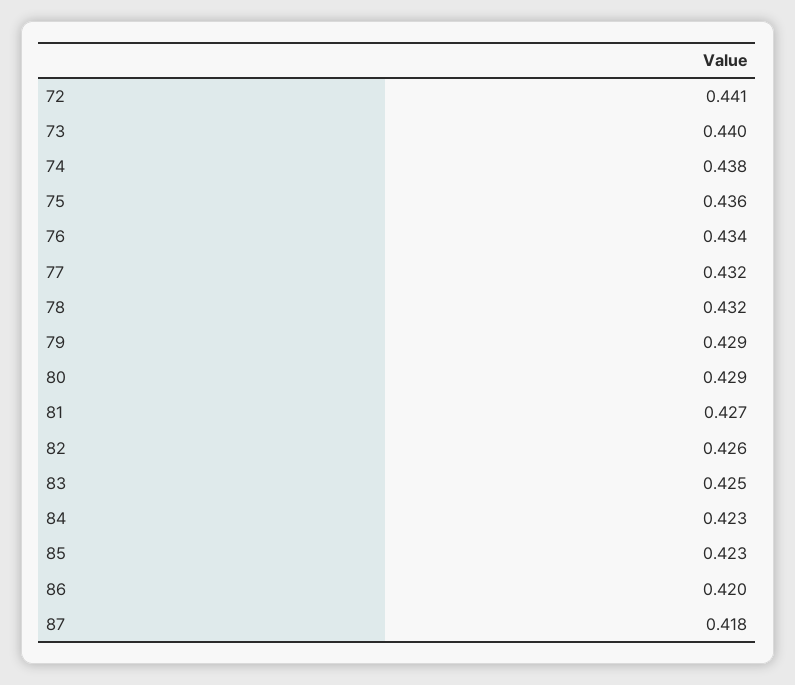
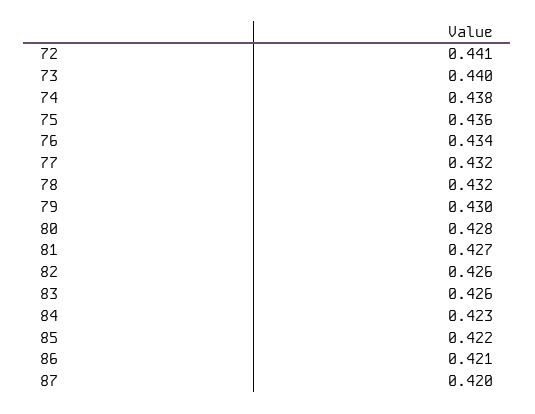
  {
    "72": 0.441,
    "73": 0.44,
    "74": 0.438,
    "75": 0.436,
    "76": 0.434,
    "77": 0.432,
    "78": 0.432,
-   "79": 0.429,
+   "79": 0.43,
-   "80": 0.429,
+   "80": 0.428,
    "81": 0.427,
    "82": 0.426,
-   "83": 0.425,
+   "83": 0.426,
    "84": 0.423,
-   "85": 0.423,
+   "85": 0.422,
-   "86": 0.42,
+   "86": 0.421,
-   "87": 0.418
+   "87": 0.42
  }

